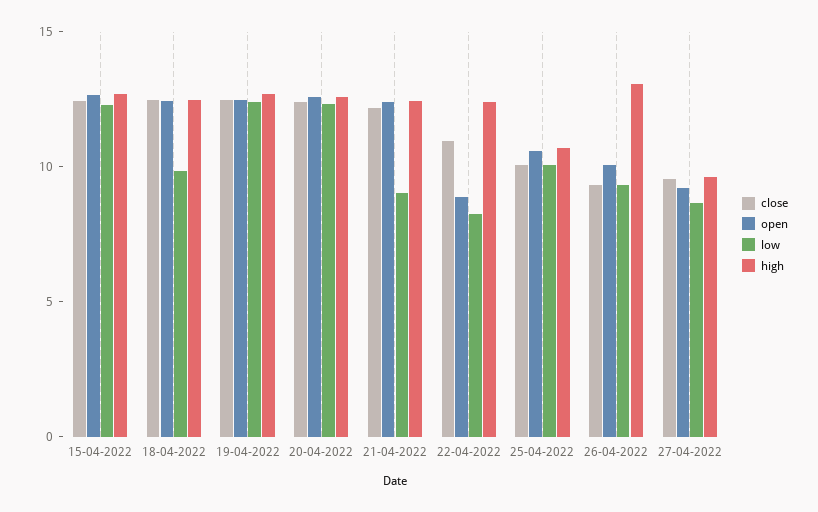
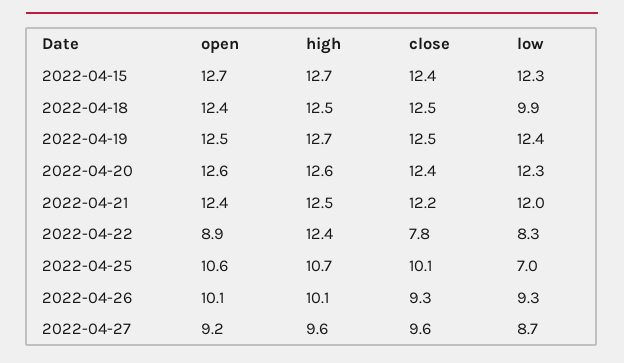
  {
    "close": {
      "15-04-2022": 12.4,
      "18-04-2022": 12.5,
      "19-04-2022": 12.5,
      "20-04-2022": 12.4,
      "21-04-2022": 12.2,
-     "22-04-2022": 11,
+     "22-04-2022": 7.8,
      "25-04-2022": 10.1,
      "26-04-2022": 9.3,
      "27-04-2022": 9.6
    },
    "open": {
      "15-04-2022": 12.7,
      "18-04-2022": 12.4,
      "19-04-2022": 12.5,
      "20-04-2022": 12.6,
      "21-04-2022": 12.4,
      "22-04-2022": 8.9,
      "25-04-2022": 10.6,
      "26-04-2022": 10.1,
      "27-04-2022": 9.2
    },
    "low": {
      "15-04-2022": 12.3,
      "18-04-2022": 9.9,
      "19-04-2022": 12.4,
      "20-04-2022": 12.3,
-     "21-04-2022": 9,
+     "21-04-2022": 12,
      "22-04-2022": 8.3,
-     "25-04-2022": 10,
+     "25-04-2022": 7,
      "26-04-2022": 9.3,
      "27-04-2022": 8.7
    },
    "high": {
      "15-04-2022": 12.7,
      "18-04-2022": 12.5,
      "19-04-2022": 12.7,
      "20-04-2022": 12.6,
      "21-04-2022": 12.5,
      "22-04-2022": 12.4,
      "25-04-2022": 10.7,
-     "26-04-2022": 13,
+     "26-04-2022": 10.1,
      "27-04-2022": 9.6
    }
  }

